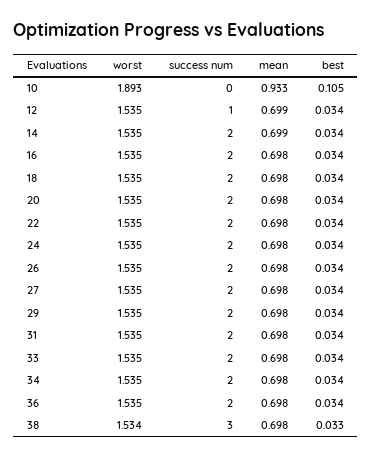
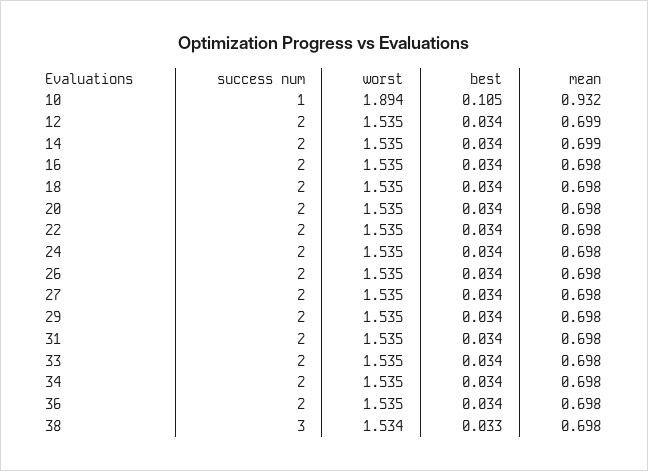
  {
    "worst": {
-     "10": 1.893,
+     "10": 1.894,
      "12": 1.535,
      "14": 1.535,
      "16": 1.535,
      "18": 1.535,
      "20": 1.535,
      "22": 1.535,
      "24": 1.535,
      "26": 1.535,
      "27": 1.535,
      "29": 1.535,
      "31": 1.535,
      "33": 1.535,
      "34": 1.535,
      "36": 1.535,
      "38": 1.534
    },
    "success num": {
-     "10": 0,
+     "10": 1,
-     "12": 1,
+     "12": 2,
      "14": 2,
      "16": 2,
      "18": 2,
      "20": 2,
      "22": 2,
      "24": 2,
      "26": 2,
      "27": 2,
      "29": 2,
      "31": 2,
      "33": 2,
      "34": 2,
      "36": 2,
      "38": 3
    },
    "mean": {
-     "10": 0.933,
+     "10": 0.932,
      "12": 0.699,
      "14": 0.699,
      "16": 0.698,
      "18": 0.698,
      "20": 0.698,
      "22": 0.698,
      "24": 0.698,
      "26": 0.698,
      "27": 0.698,
      "29": 0.698,
      "31": 0.698,
      "33": 0.698,
      "34": 0.698,
      "36": 0.698,
      "38": 0.698
    },
    "best": {
      "10": 0.105,
      "12": 0.034,
      "14": 0.034,
      "16": 0.034,
      "18": 0.034,
      "20": 0.034,
      "22": 0.034,
      "24": 0.034,
      "26": 0.034,
      "27": 0.034,
      "29": 0.034,
      "31": 0.034,
      "33": 0.034,
      "34": 0.034,
      "36": 0.034,
      "38": 0.033
    }
  }

